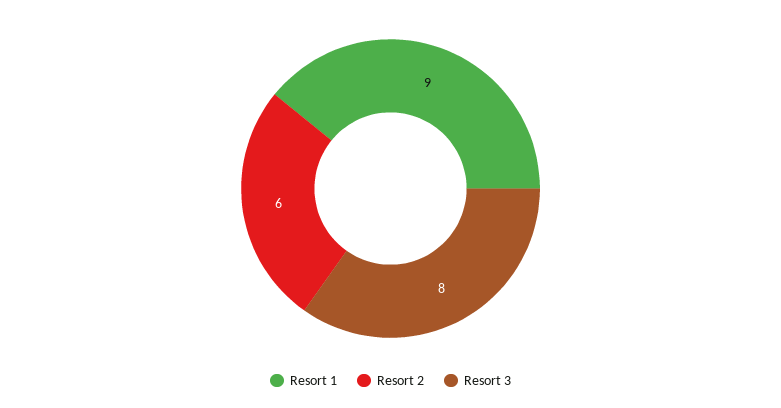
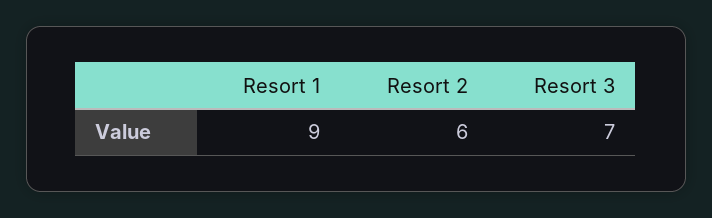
  {
    "Resort 1": 9,
    "Resort 2": 6,
-   "Resort 3": 8
+   "Resort 3": 7
  }

